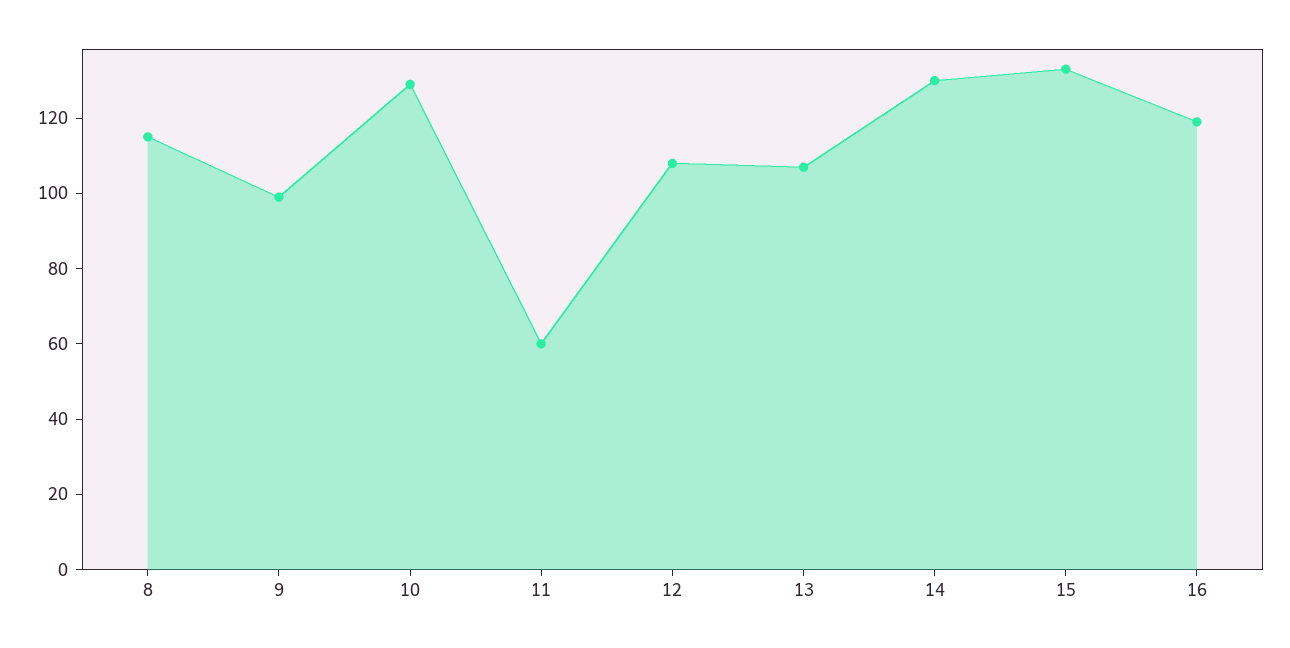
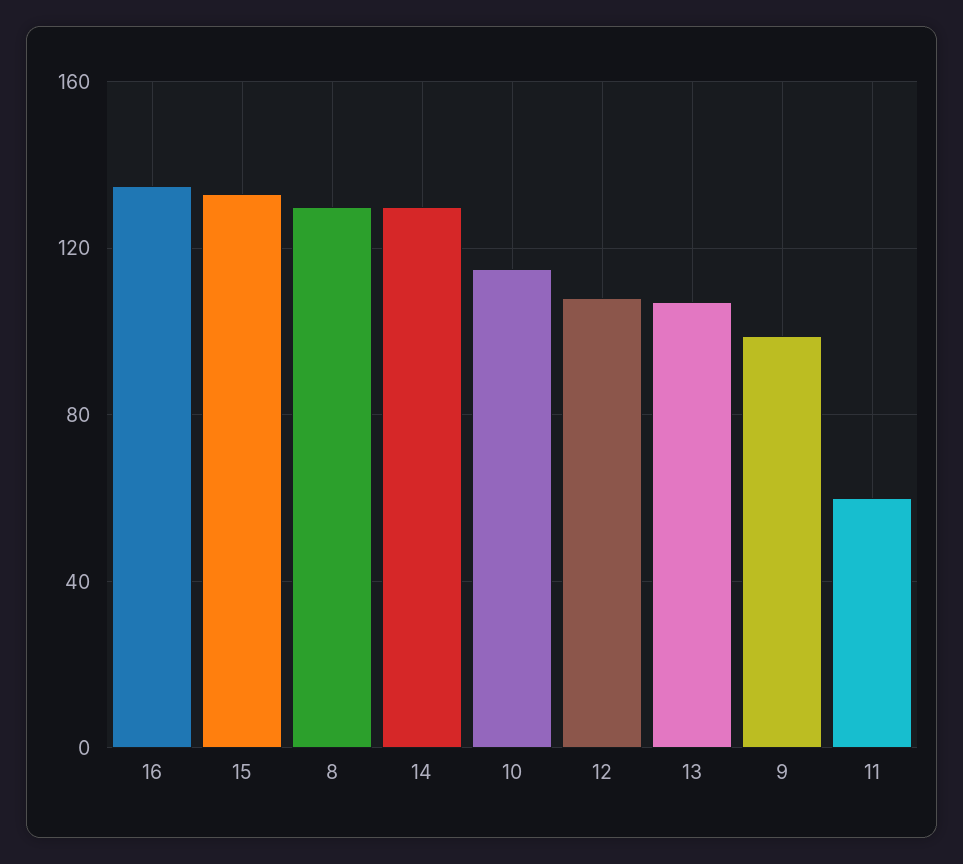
  {
-   "8": 115,
+   "8": 130,
    "9": 100,
-   "10": 130,
+   "10": 115,
    "11": 60,
    "12": 110,
    "13": 105,
    "14": 130,
    "15": 135,
-   "16": 120
+   "16": 135
  }

